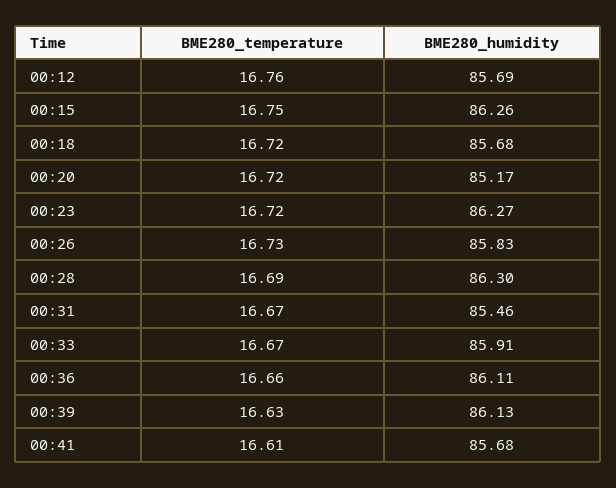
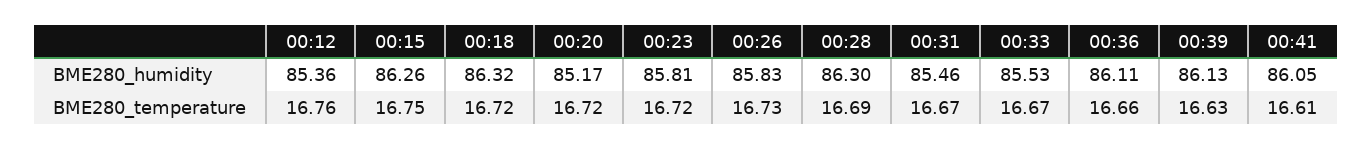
  {
    "BME280_temperature": {
      "00:12": 16.76,
      "00:15": 16.75,
      "00:18": 16.72,
      "00:20": 16.72,
      "00:23": 16.72,
      "00:26": 16.73,
      "00:28": 16.69,
      "00:31": 16.67,
      "00:33": 16.67,
      "00:36": 16.66,
      "00:39": 16.63,
      "00:41": 16.61
    },
    "BME280_humidity": {
-     "00:12": 85.69,
+     "00:12": 85.36,
      "00:15": 86.26,
-     "00:18": 85.68,
+     "00:18": 86.32,
      "00:20": 85.17,
-     "00:23": 86.27,
+     "00:23": 85.81,
      "00:26": 85.83,
      "00:28": 86.3,
      "00:31": 85.46,
-     "00:33": 85.91,
+     "00:33": 85.53,
      "00:36": 86.11,
      "00:39": 86.13,
-     "00:41": 85.68
+     "00:41": 86.05
    }
  }

